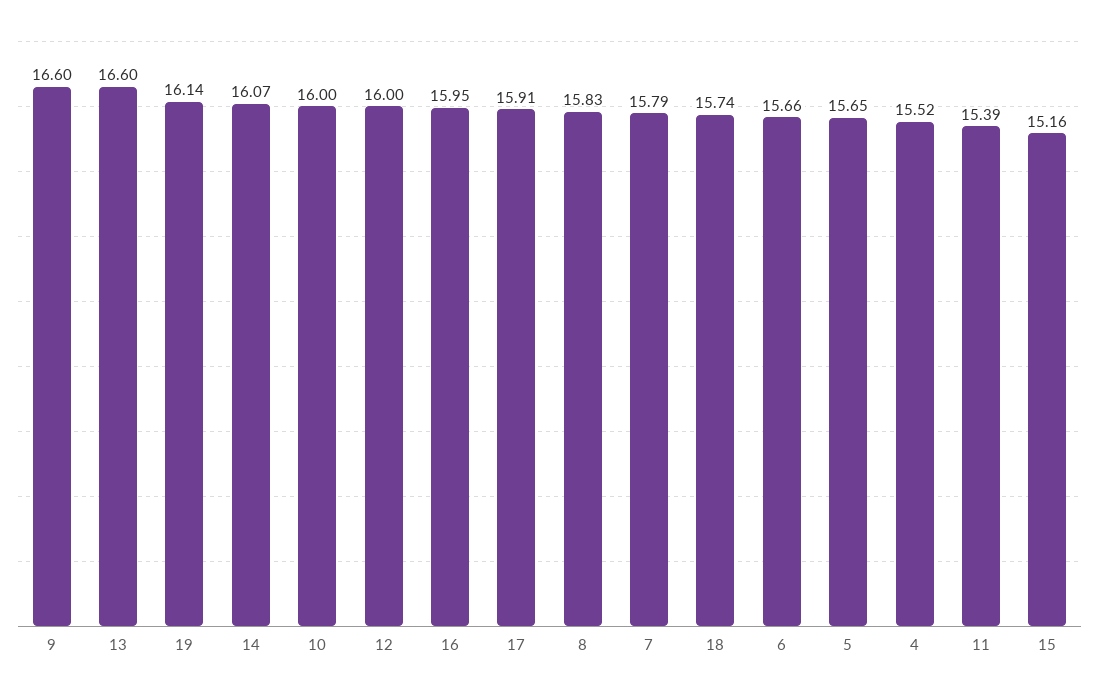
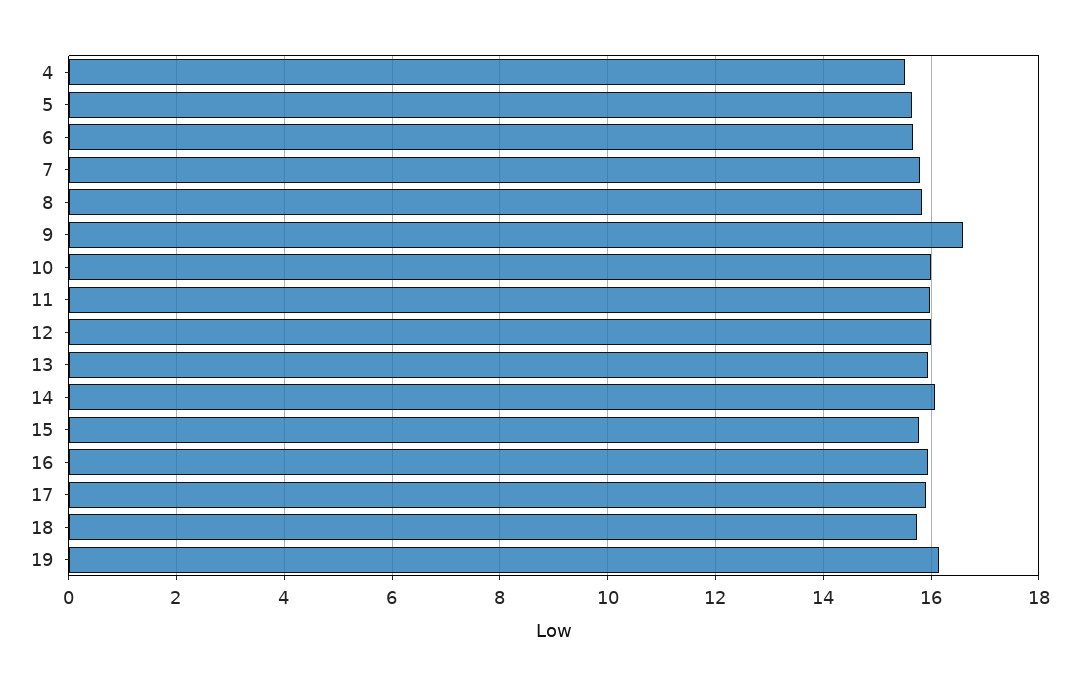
  {
    "9": 16.6,
-   "13": 16.6,
+   "13": 16,
    "19": 16.14,
    "14": 16.07,
    "10": 16,
    "12": 16,
    "16": 15.95,
    "17": 15.91,
    "8": 15.83,
    "7": 15.79,
    "18": 15.74,
    "6": 15.66,
    "5": 15.65,
    "4": 15.52,
-   "11": 15.39,
+   "11": 16,
-   "15": 15.16
+   "15": 15.8
  }

